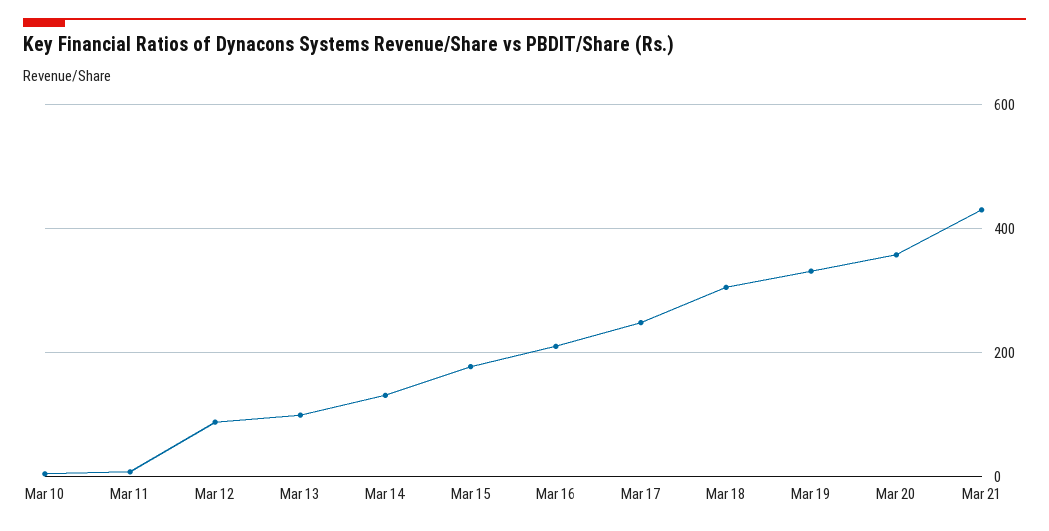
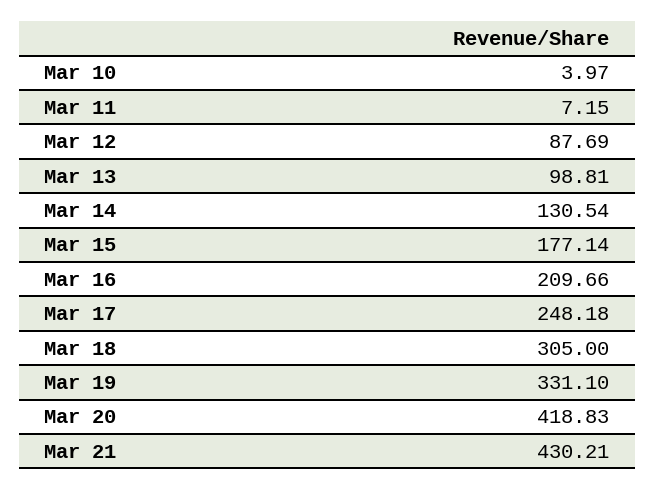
  {
    "Mar 10": 3.97,
    "Mar 11": 7.15,
    "Mar 12": 87.69,
    "Mar 13": 98.81,
    "Mar 14": 130.54,
    "Mar 15": 177.14,
    "Mar 16": 209.66,
    "Mar 17": 248.18,
    "Mar 18": 305,
    "Mar 19": 331.1,
-   "Mar 20": 360,
+   "Mar 20": 418.83,
    "Mar 21": 430.21
  }

